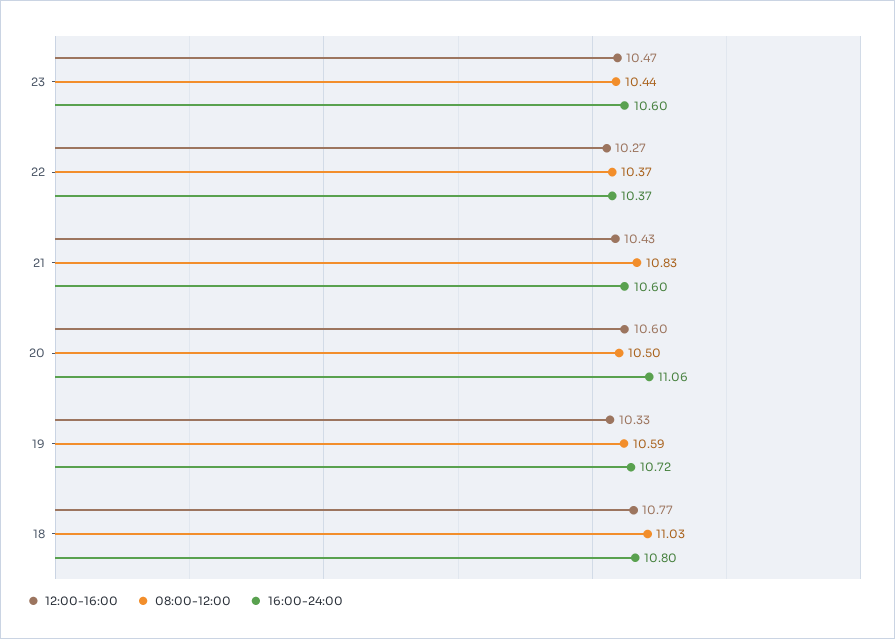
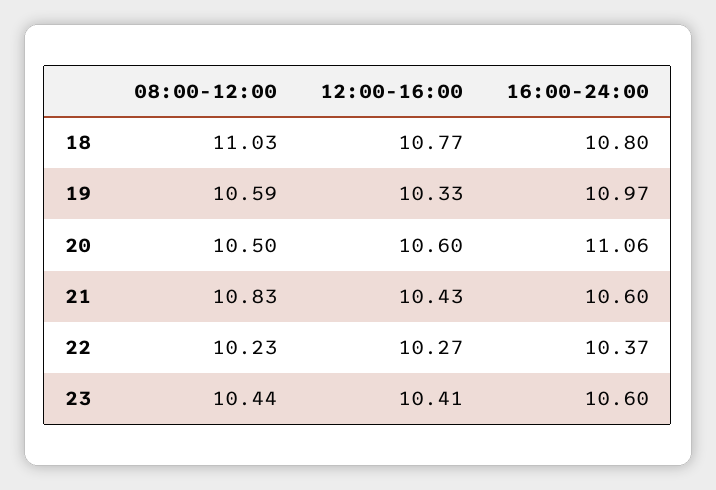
  {
    "12:00-16:00": {
-     "23": 10.47,
+     "23": 10.41,
      "22": 10.27,
      "21": 10.43,
      "20": 10.6,
      "19": 10.33,
      "18": 10.77
    },
    "08:00-12:00": {
      "23": 10.44,
-     "22": 10.37,
+     "22": 10.23,
      "21": 10.83,
      "20": 10.5,
      "19": 10.59,
      "18": 11.03
    },
    "16:00-24:00": {
      "23": 10.6,
      "22": 10.37,
      "21": 10.6,
      "20": 11.06,
-     "19": 10.72,
+     "19": 10.97,
      "18": 10.8
    }
  }

